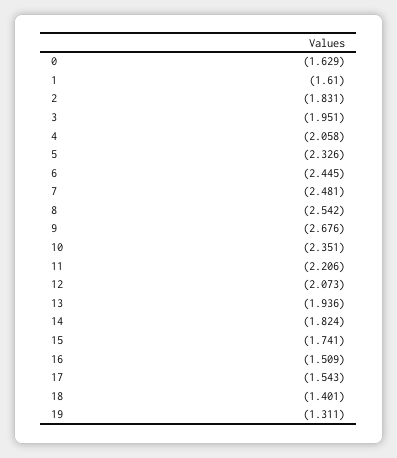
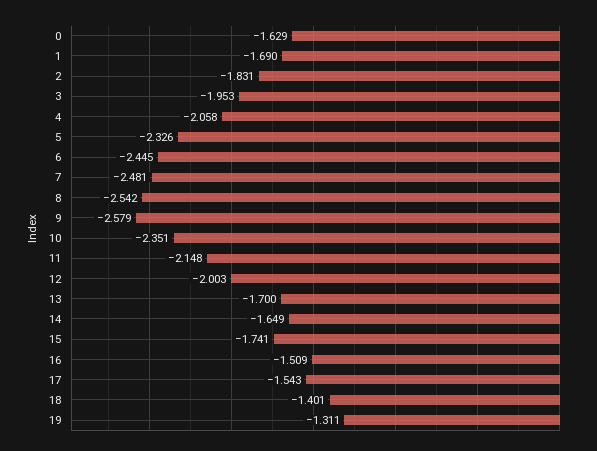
  {
    "0": -1.629,
-   "1": -1.61,
+   "1": -1.69,
    "2": -1.831,
-   "3": -1.951,
+   "3": -1.953,
    "4": -2.058,
    "5": -2.326,
    "6": -2.445,
    "7": -2.481,
    "8": -2.542,
-   "9": -2.676,
+   "9": -2.579,
    "10": -2.351,
-   "11": -2.206,
+   "11": -2.148,
-   "12": -2.073,
+   "12": -2.003,
-   "13": -1.936,
+   "13": -1.7,
-   "14": -1.824,
+   "14": -1.649,
    "15": -1.741,
    "16": -1.509,
    "17": -1.543,
    "18": -1.401,
    "19": -1.311
  }

